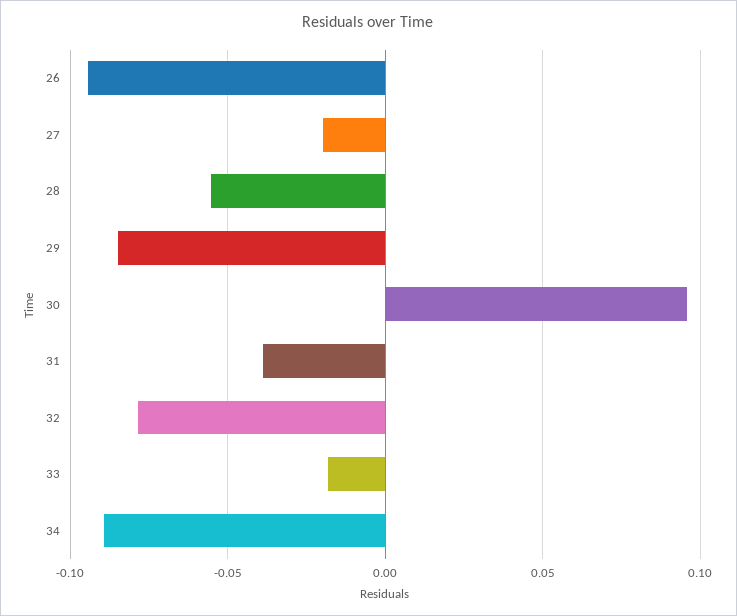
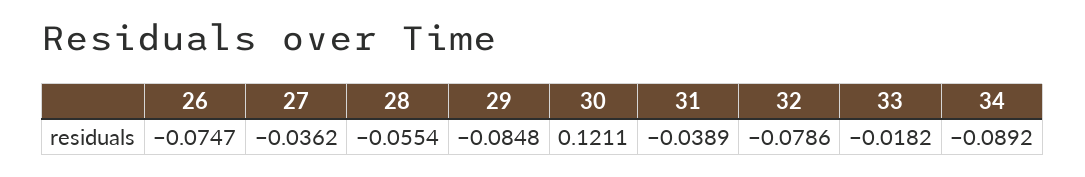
  {
-   "26": -0.095,
+   "26": -0.0747,
-   "27": -0.02,
+   "27": -0.0362,
    "28": -0.0554,
    "29": -0.0848,
-   "30": 0.095,
+   "30": 0.1211,
    "31": -0.0389,
    "32": -0.0786,
    "33": -0.0182,
    "34": -0.0892
  }

